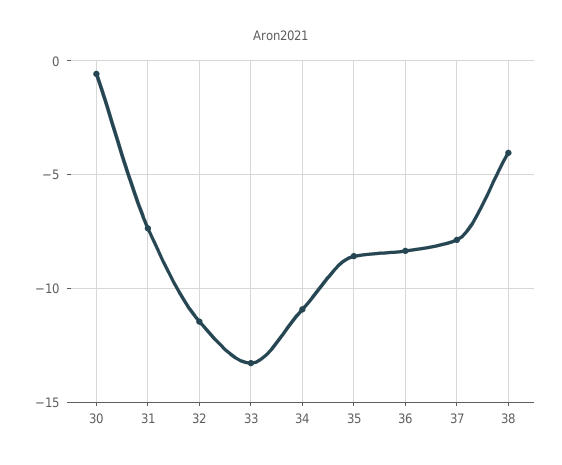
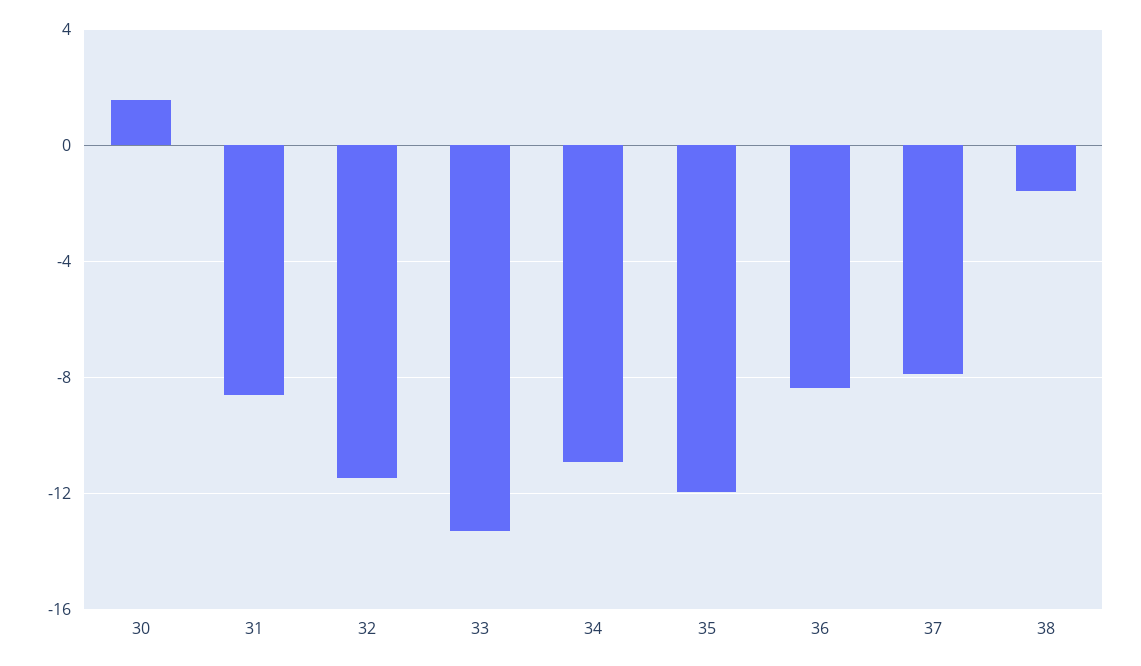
  {
-   "30": -0.5,
+   "30": 1.5,
-   "31": -7.5,
+   "31": -8.5,
    "32": -11.5,
    "33": -13.5,
    "34": -11,
-   "35": -8.5,
+   "35": -12,
    "36": -8.5,
    "37": -8,
-   "38": -4
+   "38": -1.5
  }

